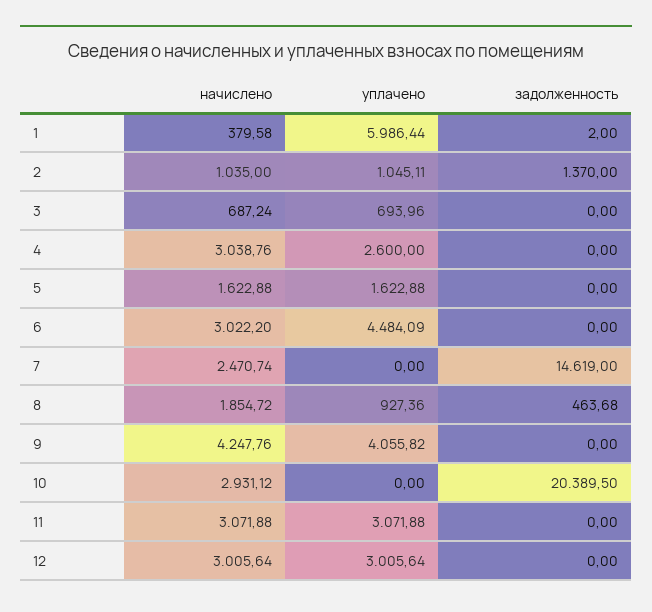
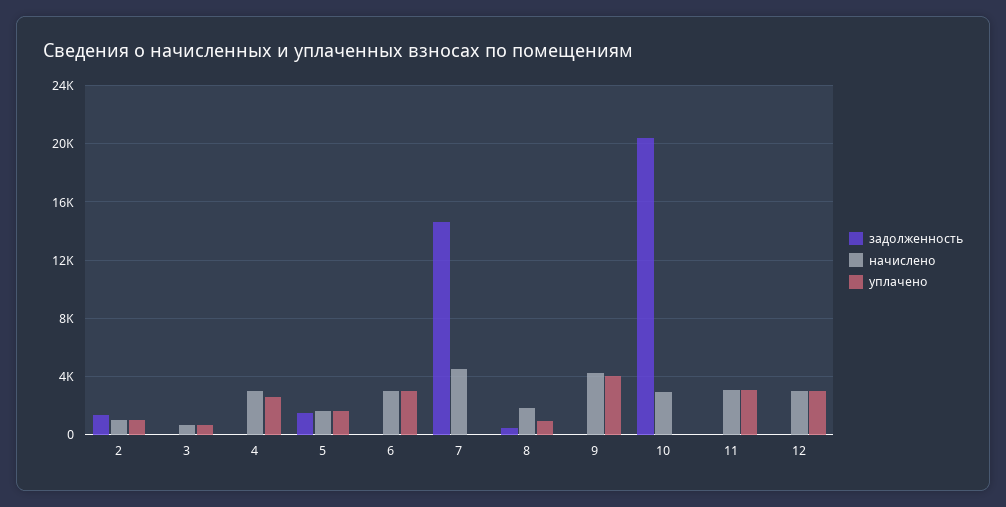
  {
    "начислено": {
-     "1": 379.58,
      "2": 1035,
      "3": 687.24,
      "4": 3038.76,
      "5": 1622.88,
      "6": 3022.2,
-     "7": 2470.74,
+     "7": 4500,
      "8": 1854.72,
      "9": 4247.76,
      "10": 2931.12,
      "11": 3071.88,
      "12": 3005.64
    },
    "уплачено": {
-     "1": 5986.44,
      "2": 1045.11,
      "3": 693.96,
      "4": 2600,
      "5": 1622.88,
-     "6": 4484.09,
+     "6": 3000,
      "7": 0,
      "8": 927.36,
      "9": 4055.82,
      "10": 0,
      "11": 3071.88,
      "12": 3005.64
    },
    "задолженность": {
-     "1": 2,
      "2": 1370,
      "3": 0,
      "4": 0,
-     "5": 0,
+     "5": 1500,
      "6": 0,
      "7": 14619,
      "8": 463.68,
      "9": 0,
      "10": 20389.5,
      "11": 0,
      "12": 0
    }
  }

